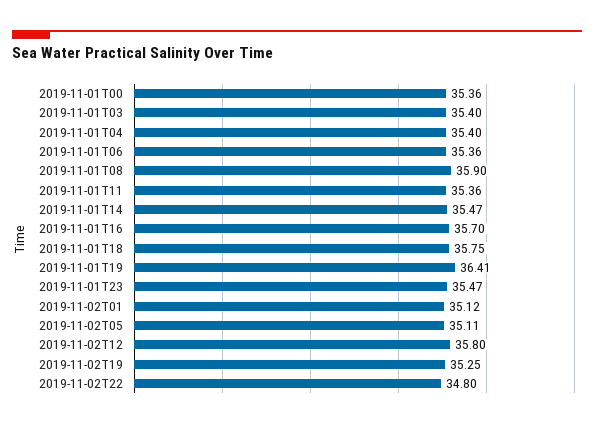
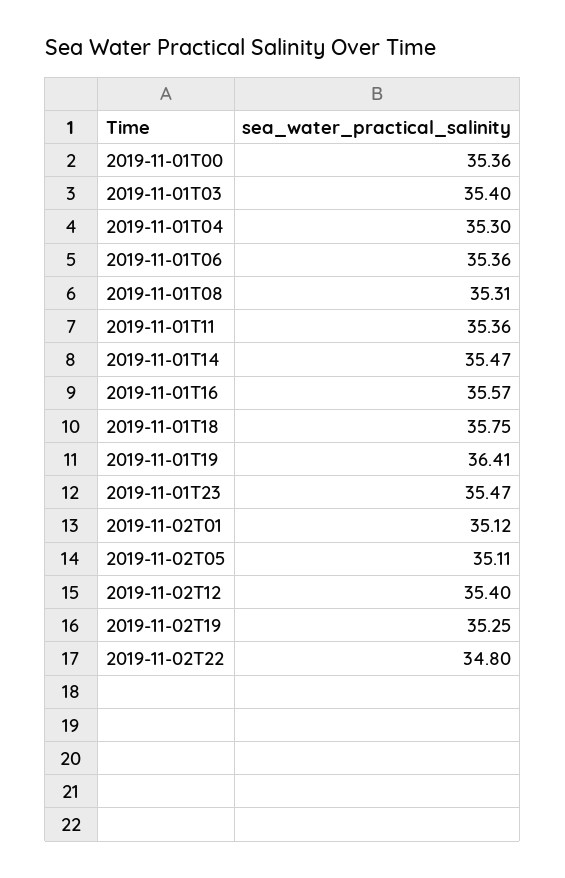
  {
    "2019-11-01T00": 35.36,
    "2019-11-01T03": 35.4,
-   "2019-11-01T04": 35.4,
+   "2019-11-01T04": 35.3,
    "2019-11-01T06": 35.36,
-   "2019-11-01T08": 35.9,
+   "2019-11-01T08": 35.31,
    "2019-11-01T11": 35.36,
    "2019-11-01T14": 35.47,
-   "2019-11-01T16": 35.7,
+   "2019-11-01T16": 35.57,
    "2019-11-01T18": 35.75,
    "2019-11-01T19": 36.41,
    "2019-11-01T23": 35.47,
    "2019-11-02T01": 35.12,
    "2019-11-02T05": 35.11,
-   "2019-11-02T12": 35.8,
+   "2019-11-02T12": 35.4,
    "2019-11-02T19": 35.25,
    "2019-11-02T22": 34.8
  }

